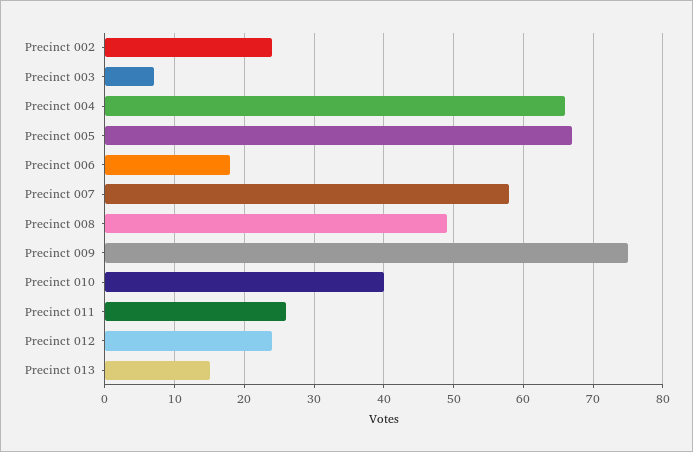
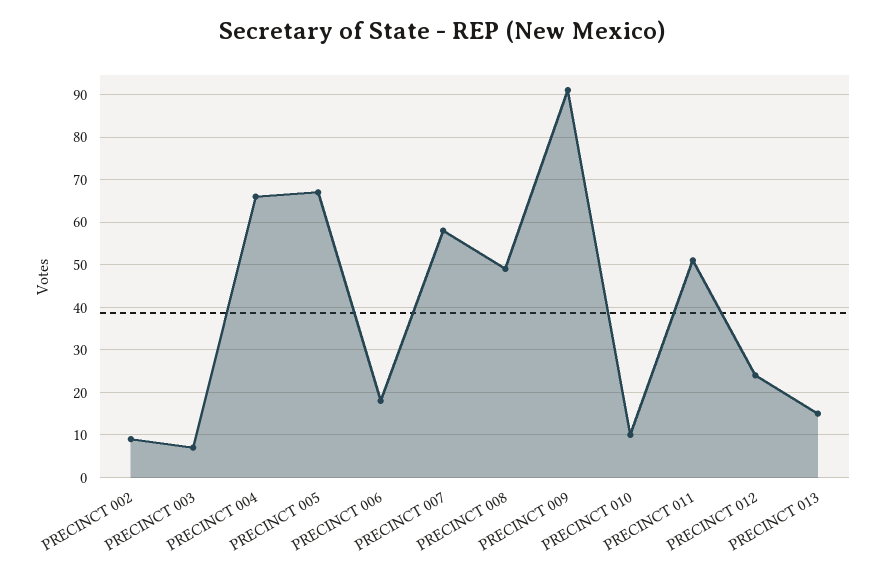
  {
-   "Precinct 002": 24,
+   "Precinct 002": 10,
    "Precinct 003": 7,
    "Precinct 004": 66,
    "Precinct 005": 67,
    "Precinct 006": 18,
    "Precinct 007": 58,
    "Precinct 008": 49,
-   "Precinct 009": 75,
+   "Precinct 009": 90,
-   "Precinct 010": 40,
+   "Precinct 010": 10,
-   "Precinct 011": 26,
+   "Precinct 011": 50,
    "Precinct 012": 24,
    "Precinct 013": 15
  }

